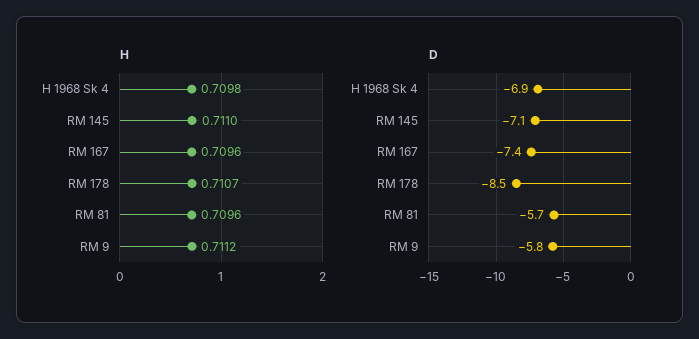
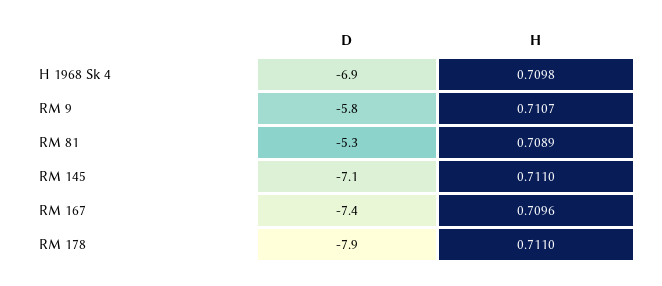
  {
    "H": {
      "H 1968 Sk 4": 0.7098,
      "RM 145": 0.711,
      "RM 167": 0.7096,
-     "RM 178": 0.7107,
+     "RM 178": 0.711,
-     "RM 81": 0.7096,
+     "RM 81": 0.7089,
-     "RM 9": 0.7112
+     "RM 9": 0.7107
    },
    "D": {
      "H 1968 Sk 4": -6.9,
      "RM 145": -7.1,
      "RM 167": -7.4,
-     "RM 178": -8.5,
+     "RM 178": -7.9,
-     "RM 81": -5.7,
+     "RM 81": -5.3,
      "RM 9": -5.8
    }
  }

